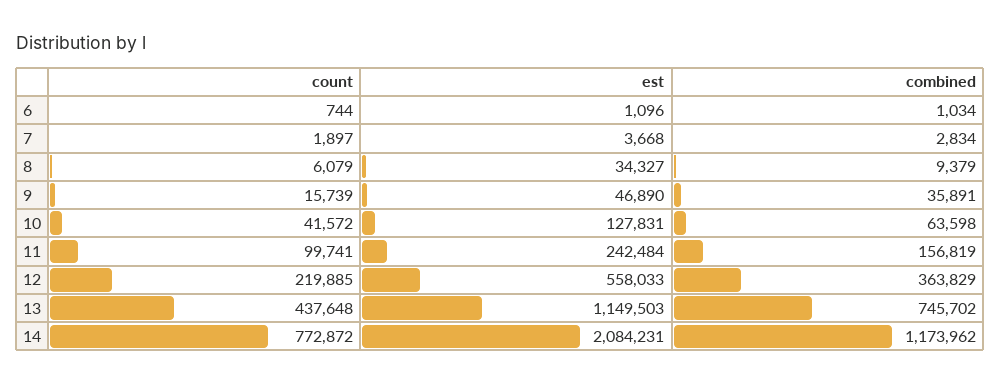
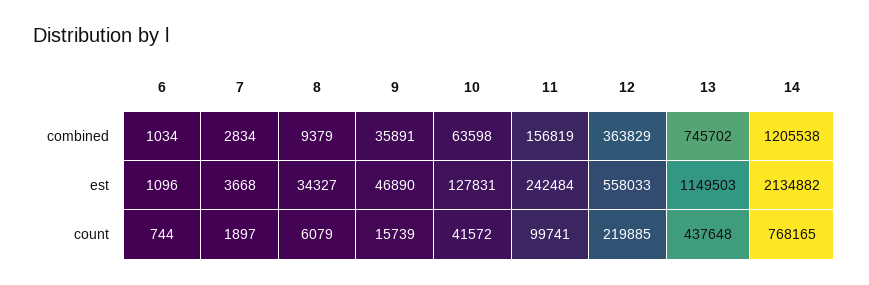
  {
    "count": {
      "6": 744,
      "7": 1897,
      "8": 6079,
      "9": 15739,
      "10": 41572,
      "11": 99741,
      "12": 219885,
      "13": 437648,
-     "14": 772872
+     "14": 768165
    },
    "est": {
      "6": 1096,
      "7": 3668,
      "8": 34327,
      "9": 46890,
      "10": 127831,
      "11": 242484,
      "12": 558033,
      "13": 1149503,
-     "14": 2084231
+     "14": 2134882
    },
    "combined": {
      "6": 1034,
      "7": 2834,
      "8": 9379,
      "9": 35891,
      "10": 63598,
      "11": 156819,
      "12": 363829,
      "13": 745702,
-     "14": 1173962
+     "14": 1205538
    }
  }

